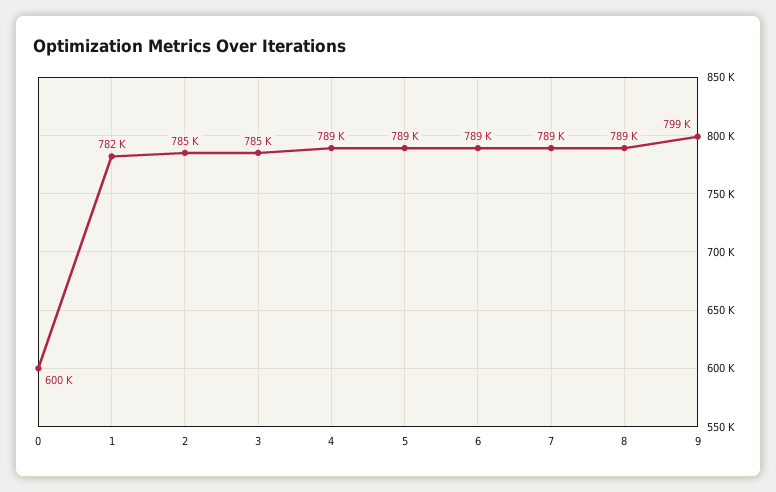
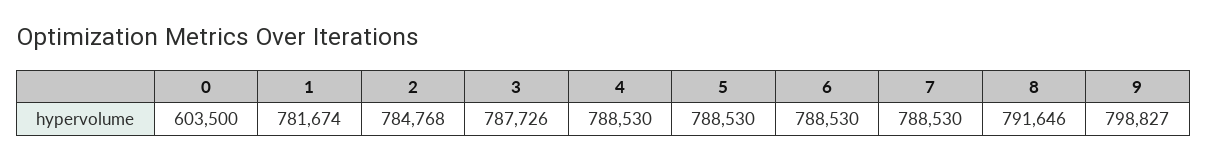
  {
-   "0": 600000,
+   "0": 603500,
    "1": 781674,
    "2": 784768,
-   "3": 785000,
+   "3": 787726,
    "4": 788530,
    "5": 788530,
    "6": 788530,
    "7": 788530,
-   "8": 789000,
+   "8": 791646,
    "9": 798827
  }

